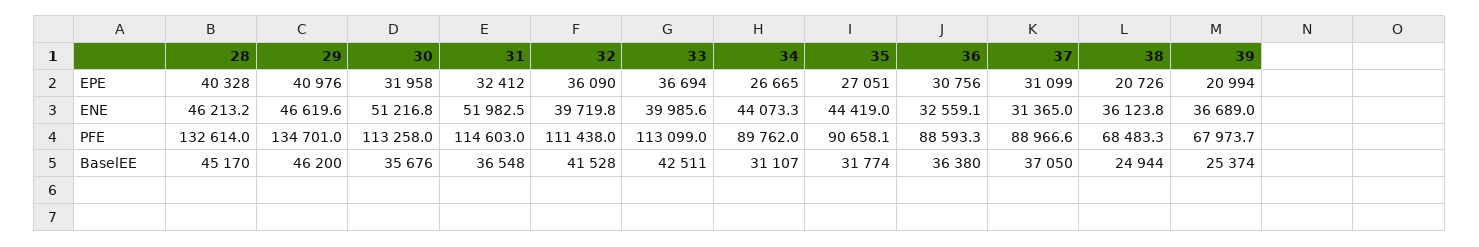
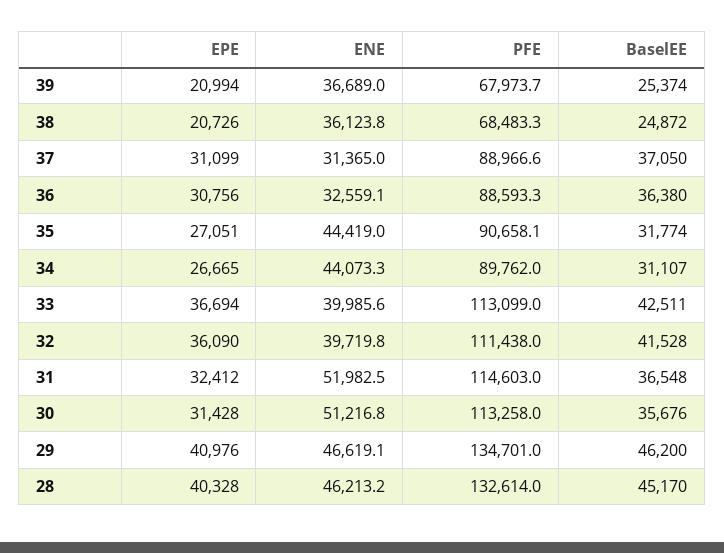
  {
    "28": {
      "EPE": 40328,
      "ENE": 46213.2,
      "PFE": 132614,
      "BaselEE": 45170
    },
    "29": {
      "EPE": 40976,
-     "ENE": 46619.6,
+     "ENE": 46619.1,
      "PFE": 134701,
      "BaselEE": 46200
    },
    "30": {
-     "EPE": 31958,
+     "EPE": 31428,
      "ENE": 51216.8,
      "PFE": 113258,
      "BaselEE": 35676
    },
    "31": {
      "EPE": 32412,
      "ENE": 51982.5,
      "PFE": 114603,
      "BaselEE": 36548
    },
    "32": {
      "EPE": 36090,
      "ENE": 39719.8,
      "PFE": 111438,
      "BaselEE": 41528
    },
    "33": {
      "EPE": 36694,
      "ENE": 39985.6,
      "PFE": 113099,
      "BaselEE": 42511
    },
    "34": {
      "EPE": 26665,
      "ENE": 44073.3,
      "PFE": 89762,
      "BaselEE": 31107
    },
    "35": {
      "EPE": 27051,
      "ENE": 44419,
      "PFE": 90658.1,
      "BaselEE": 31774
    },
    "36": {
      "EPE": 30756,
      "ENE": 32559.1,
      "PFE": 88593.3,
      "BaselEE": 36380
    },
    "37": {
      "EPE": 31099,
      "ENE": 31365,
      "PFE": 88966.6,
      "BaselEE": 37050
    },
    "38": {
      "EPE": 20726,
      "ENE": 36123.8,
      "PFE": 68483.3,
-     "BaselEE": 24944
+     "BaselEE": 24872
    },
    "39": {
      "EPE": 20994,
      "ENE": 36689,
      "PFE": 67973.7,
      "BaselEE": 25374
    }
  }

